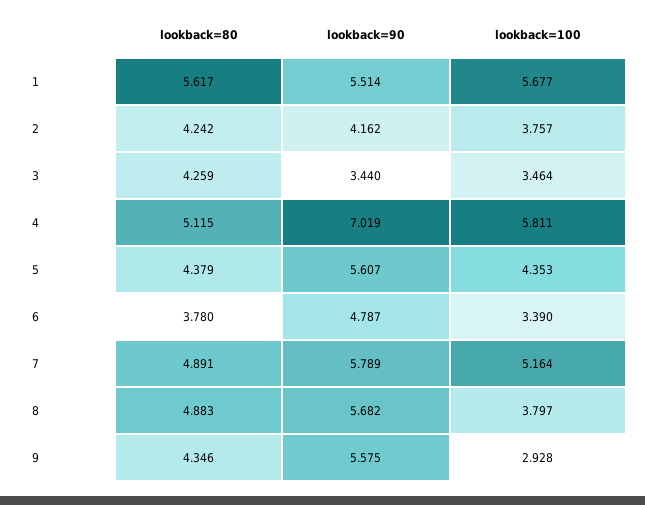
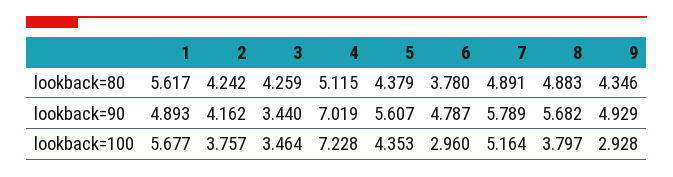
  {
    "lookback=80": {
      "1": 5.617,
      "2": 4.242,
      "3": 4.259,
      "4": 5.115,
      "5": 4.379,
      "6": 3.78,
      "7": 4.891,
      "8": 4.883,
      "9": 4.346
    },
    "lookback=90": {
-     "1": 5.514,
+     "1": 4.893,
      "2": 4.162,
      "3": 3.44,
      "4": 7.019,
      "5": 5.607,
      "6": 4.787,
      "7": 5.789,
      "8": 5.682,
-     "9": 5.575
+     "9": 4.929
    },
    "lookback=100": {
      "1": 5.677,
      "2": 3.757,
      "3": 3.464,
-     "4": 5.811,
+     "4": 7.228,
      "5": 4.353,
-     "6": 3.39,
+     "6": 2.96,
      "7": 5.164,
      "8": 3.797,
      "9": 2.928
    }
  }

